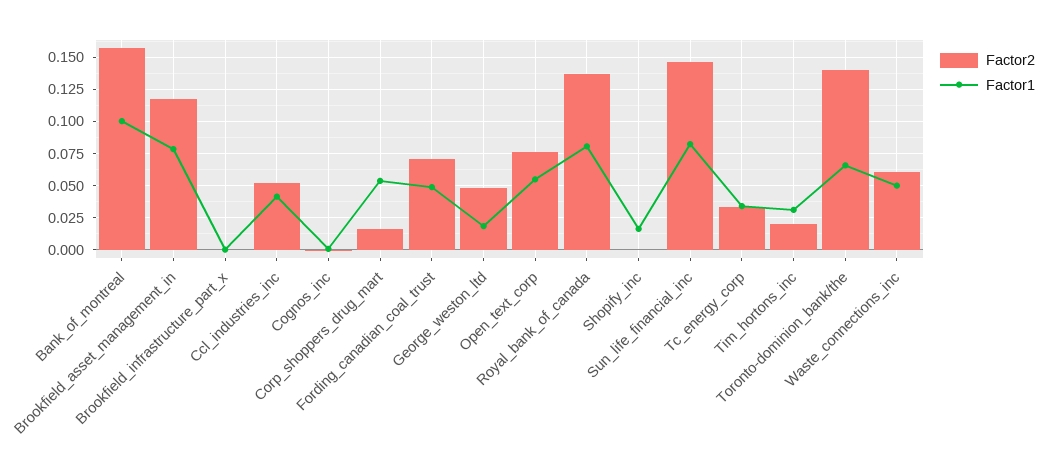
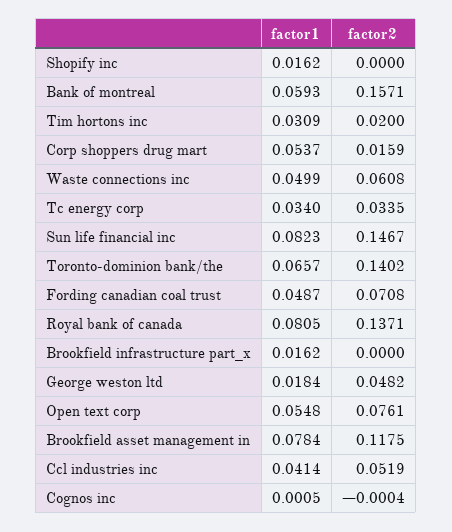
  {
    "Factor2": {
      "Bank_of_montreal": 0.1571,
      "Brookfield_asset_management_in": 0.1175,
      "Brookfield_infrastructure_part_x": 0,
      "Ccl_industries_inc": 0.0519,
      "Cognos_inc": -0.0004,
      "Corp_shoppers_drug_mart": 0.0159,
      "Fording_canadian_coal_trust": 0.0708,
      "George_weston_ltd": 0.0482,
      "Open_text_corp": 0.0761,
      "Royal_bank_of_canada": 0.1371,
      "Shopify_inc": 0,
      "Sun_life_financial_inc": 0.1467,
      "Tc_energy_corp": 0.0335,
      "Tim_hortons_inc": 0.02,
      "Toronto-dominion_bank/the": 0.1402,
      "Waste_connections_inc": 0.0608
    },
    "Factor1": {
-     "Bank_of_montreal": 0.1,
+     "Bank_of_montreal": 0.0593,
      "Brookfield_asset_management_in": 0.0784,
-     "Brookfield_infrastructure_part_x": 0,
+     "Brookfield_infrastructure_part_x": 0.0162,
      "Ccl_industries_inc": 0.0414,
      "Cognos_inc": 0.0005,
      "Corp_shoppers_drug_mart": 0.0537,
      "Fording_canadian_coal_trust": 0.0487,
      "George_weston_ltd": 0.0184,
      "Open_text_corp": 0.0548,
      "Royal_bank_of_canada": 0.0805,
      "Shopify_inc": 0.0162,
      "Sun_life_financial_inc": 0.0823,
      "Tc_energy_corp": 0.034,
      "Tim_hortons_inc": 0.0309,
      "Toronto-dominion_bank/the": 0.0657,
      "Waste_connections_inc": 0.0499
    }
  }

